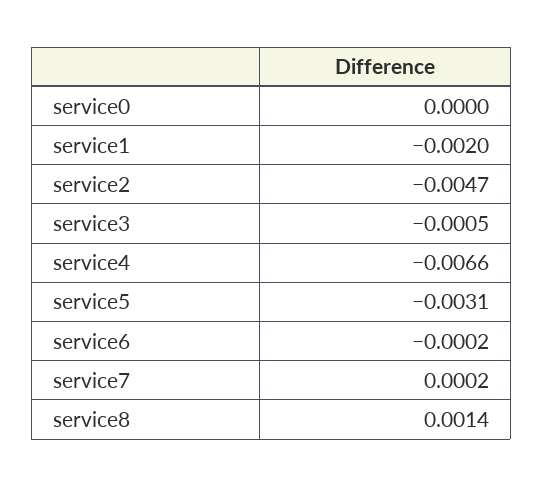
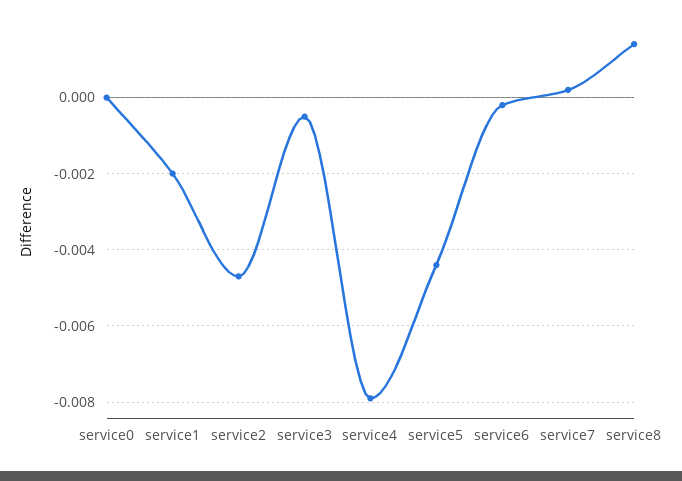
  {
    "service0": 0,
    "service1": -0.002,
    "service2": -0.0047,
    "service3": -0.0005,
-   "service4": -0.0066,
+   "service4": -0.008,
-   "service5": -0.0031,
+   "service5": -0.0045,
    "service6": -0.0002,
    "service7": 0.0002,
    "service8": 0.0014
  }

